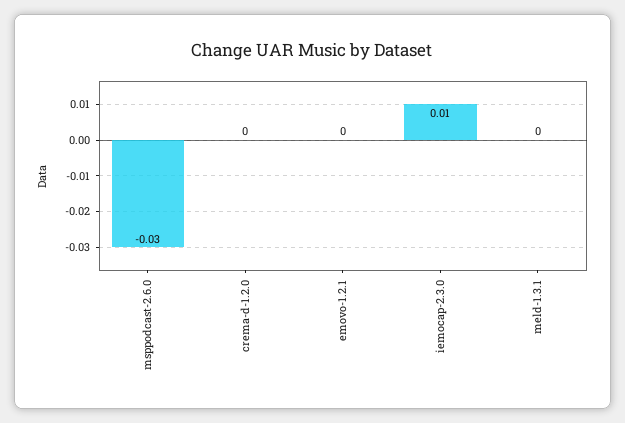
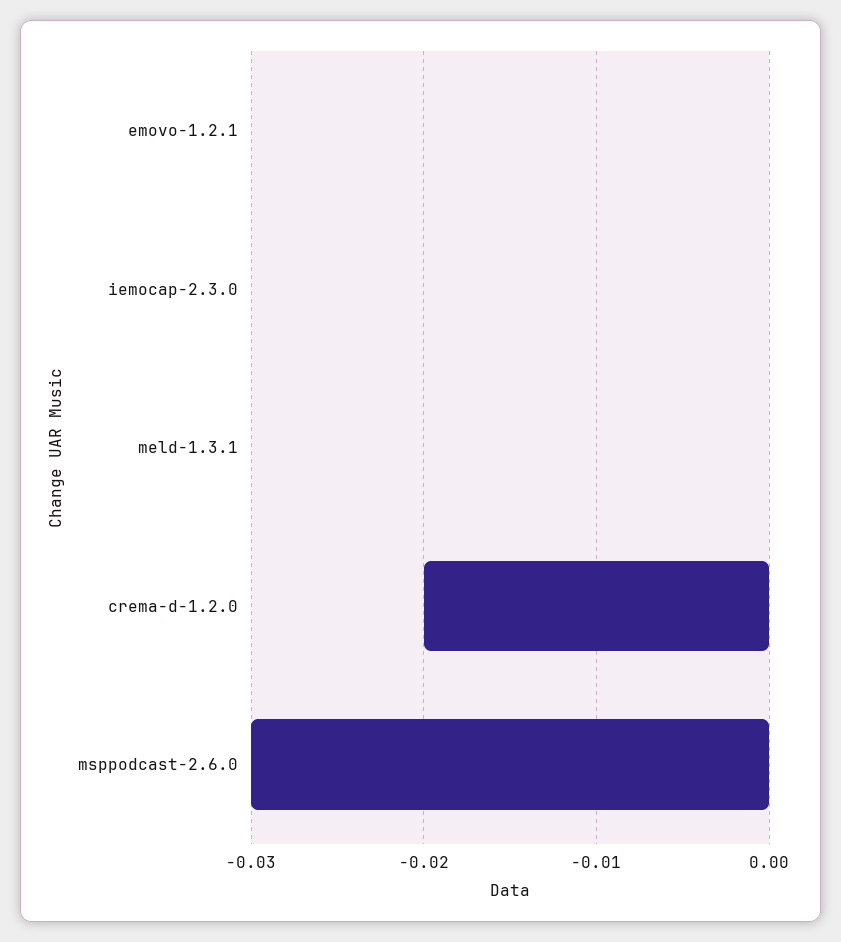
  {
    "msppodcast-2.6.0": -0.03,
-   "crema-d-1.2.0": 0,
+   "crema-d-1.2.0": -0.02,
    "emovo-1.2.1": 0,
-   "iemocap-2.3.0": 0.01,
+   "iemocap-2.3.0": 0,
    "meld-1.3.1": 0
  }

